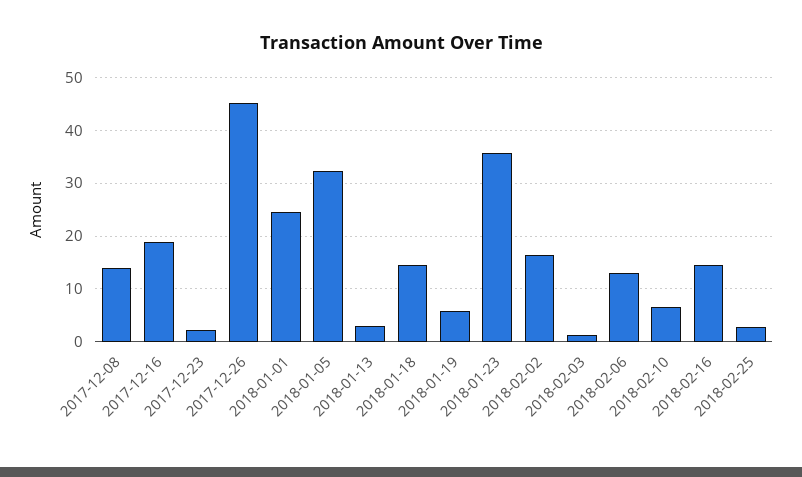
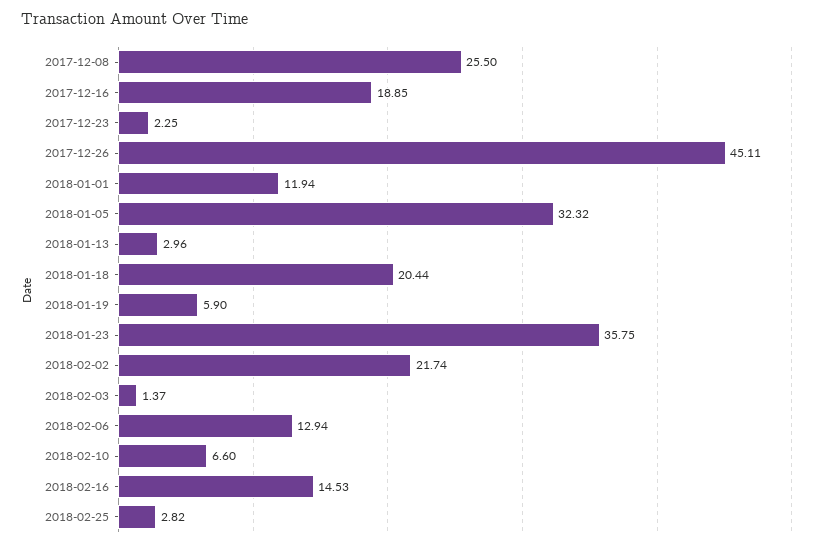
  {
-   "2017-12-08": 14,
+   "2017-12-08": 25.5,
    "2017-12-16": 18.85,
    "2017-12-23": 2.25,
    "2017-12-26": 45.11,
-   "2018-01-01": 24,
+   "2018-01-01": 11.94,
    "2018-01-05": 32.32,
    "2018-01-13": 2.96,
-   "2018-01-18": 14,
+   "2018-01-18": 20.44,
    "2018-01-19": 5.9,
    "2018-01-23": 35.75,
-   "2018-02-02": 16,
+   "2018-02-02": 21.74,
    "2018-02-03": 1.37,
    "2018-02-06": 12.94,
    "2018-02-10": 6.6,
    "2018-02-16": 14.53,
    "2018-02-25": 2.82
  }

